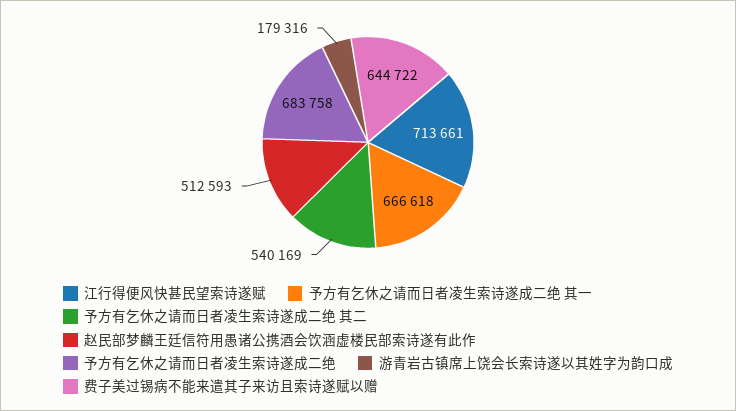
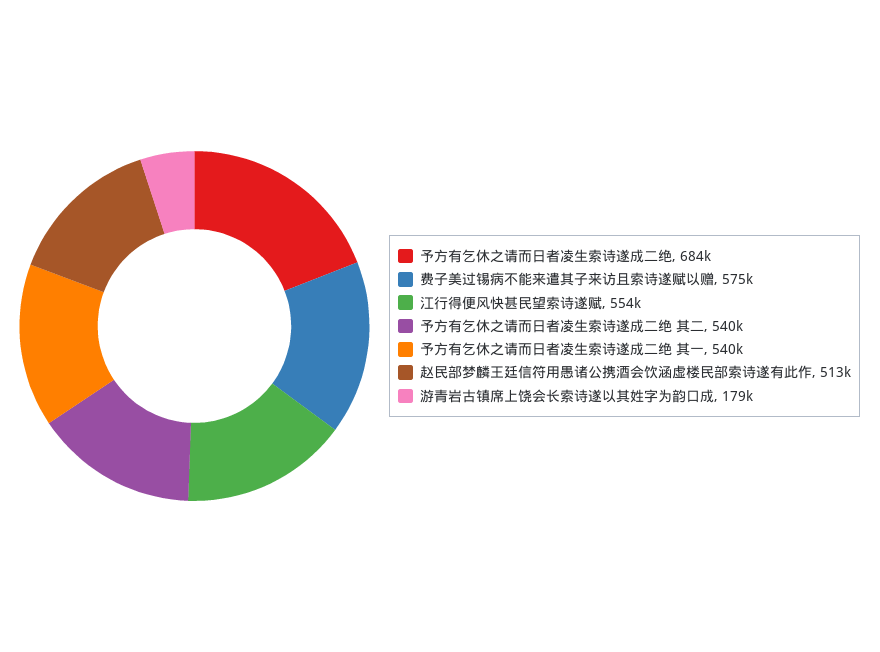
  {
-   "江行得便风快甚民望索诗遂赋": 713661,
+   "江行得便风快甚民望索诗遂赋": 554000,
-   "予方有乞休之请而日者凌生索诗遂成二绝 其一": 666618,
+   "予方有乞休之请而日者凌生索诗遂成二绝 其一": 540000,
    "予方有乞休之请而日者凌生索诗遂成二绝 其二": 540169,
    "赵民部梦麟王廷信符用愚诸公携酒会饮涵虚楼民部索诗遂有此作": 512593,
    "予方有乞休之请而日者凌生索诗遂成二绝": 683758,
    "游青岩古镇席上饶会长索诗遂以其姓字为韵口成": 179316,
-   "费子美过锡病不能来遣其子来访且索诗遂赋以赠": 644722
+   "费子美过锡病不能来遣其子来访且索诗遂赋以赠": 575000
  }

